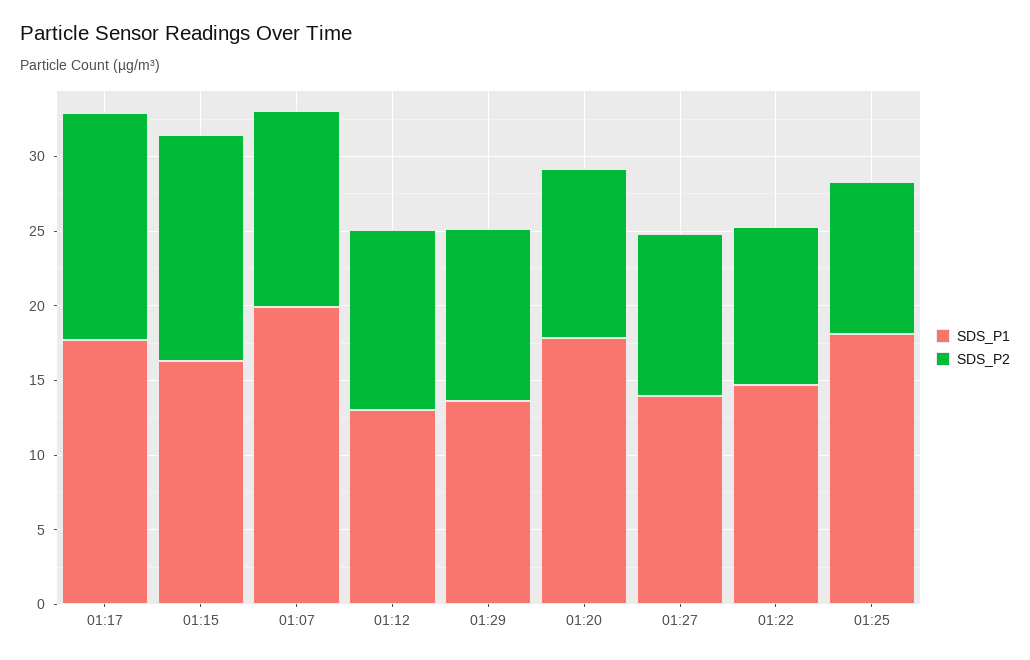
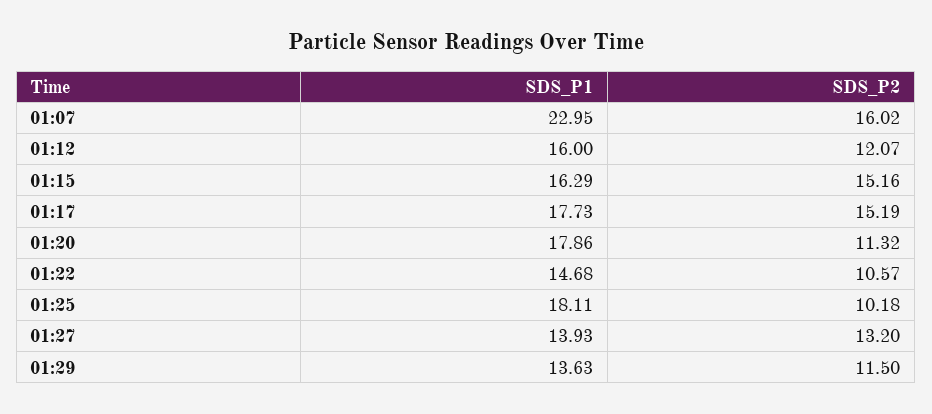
  {
    "SDS_P1": {
      "01:17": 17.73,
      "01:15": 16.29,
-     "01:07": 20,
+     "01:07": 22.95,
-     "01:12": 13,
+     "01:12": 16,
      "01:29": 13.63,
      "01:20": 17.86,
      "01:27": 13.93,
      "01:22": 14.68,
      "01:25": 18.11
    },
    "SDS_P2": {
      "01:17": 15.19,
      "01:15": 15.16,
-     "01:07": 13,
+     "01:07": 16.02,
      "01:12": 12.07,
      "01:29": 11.5,
      "01:20": 11.32,
-     "01:27": 11,
+     "01:27": 13.2,
      "01:22": 10.57,
      "01:25": 10.18
    }
  }

